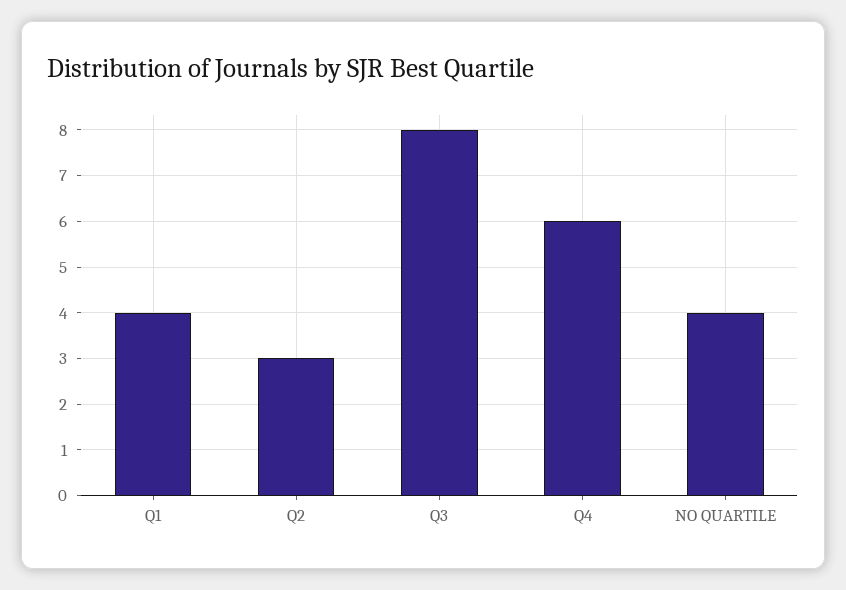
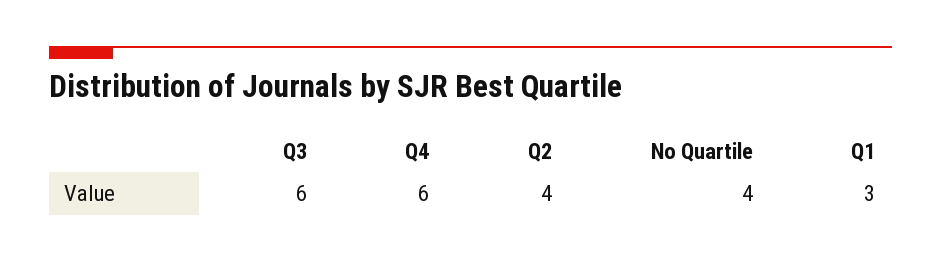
  {
-   "Q1": 4,
+   "Q1": 3,
-   "Q2": 3,
+   "Q2": 4,
-   "Q3": 8,
+   "Q3": 6,
    "Q4": 6,
    "NO QUARTILE": 4
  }

